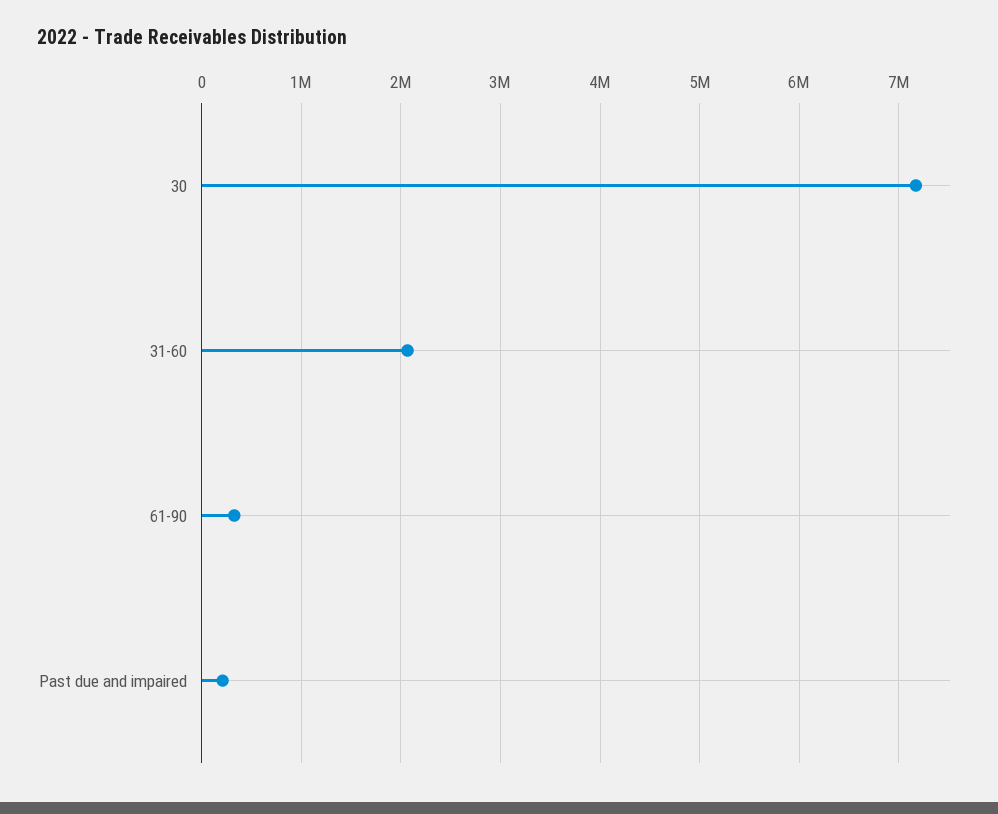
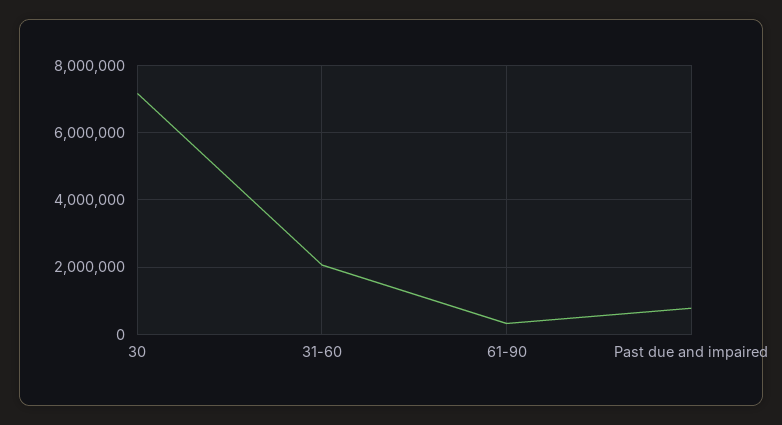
  {
    "30": 7200000,
    "31-60": 2100000,
    "61-90": 300000,
-   "Past due and impaired": 200000
+   "Past due and impaired": 800000
  }

